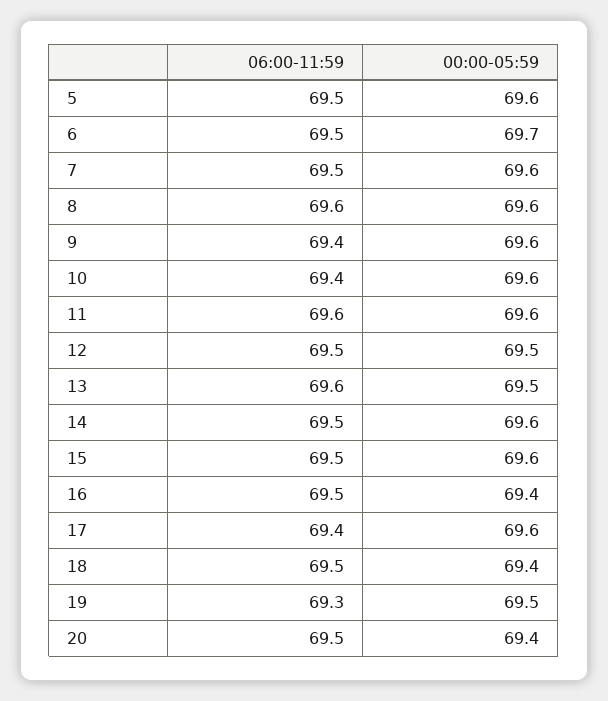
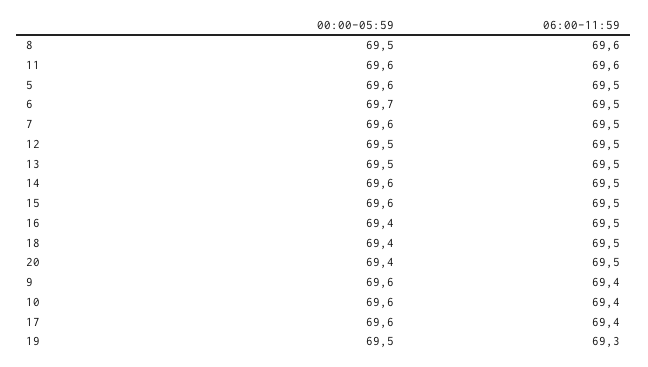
  {
    "06:00-11:59": {
      "5": 69.5,
      "6": 69.5,
      "7": 69.5,
      "8": 69.6,
      "9": 69.4,
      "10": 69.4,
      "11": 69.6,
      "12": 69.5,
-     "13": 69.6,
+     "13": 69.5,
      "14": 69.5,
      "15": 69.5,
      "16": 69.5,
      "17": 69.4,
      "18": 69.5,
      "19": 69.3,
      "20": 69.5
    },
    "00:00-05:59": {
      "5": 69.6,
      "6": 69.7,
      "7": 69.6,
-     "8": 69.6,
+     "8": 69.5,
      "9": 69.6,
      "10": 69.6,
      "11": 69.6,
      "12": 69.5,
      "13": 69.5,
      "14": 69.6,
      "15": 69.6,
      "16": 69.4,
      "17": 69.6,
      "18": 69.4,
      "19": 69.5,
      "20": 69.4
    }
  }

